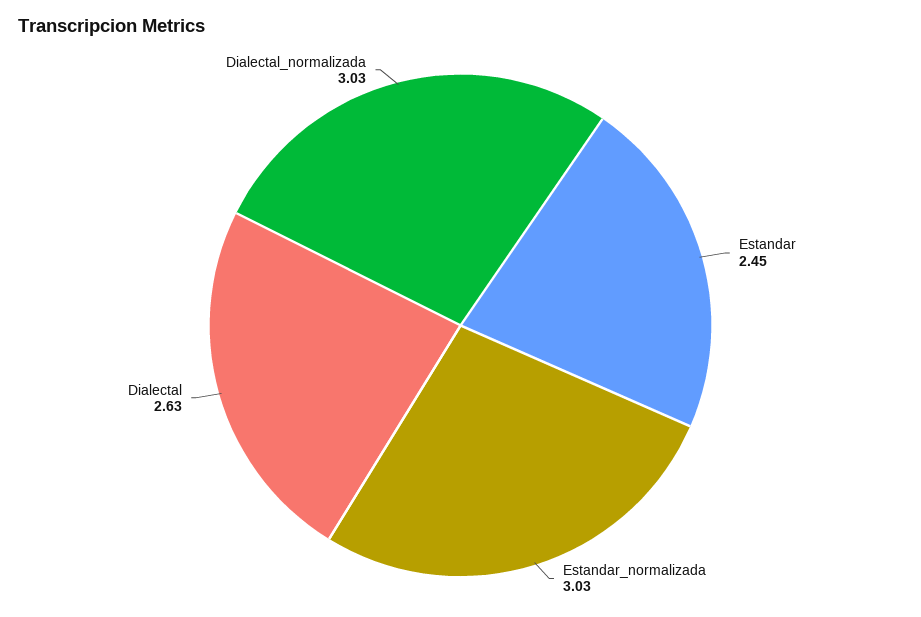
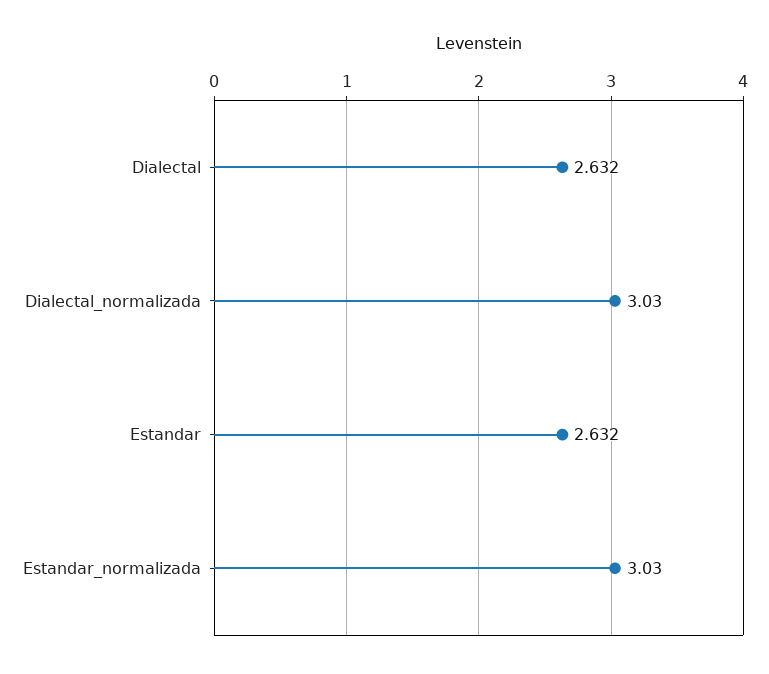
  {
-   "Estandar": 2.45,
+   "Estandar": 2.632,
    "Estandar_normalizada": 3.03,
    "Dialectal": 2.632,
    "Dialectal_normalizada": 3.03
  }

